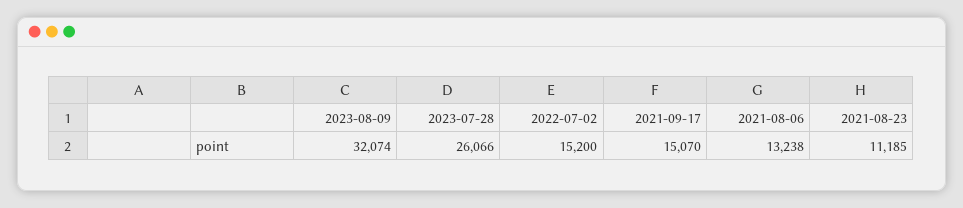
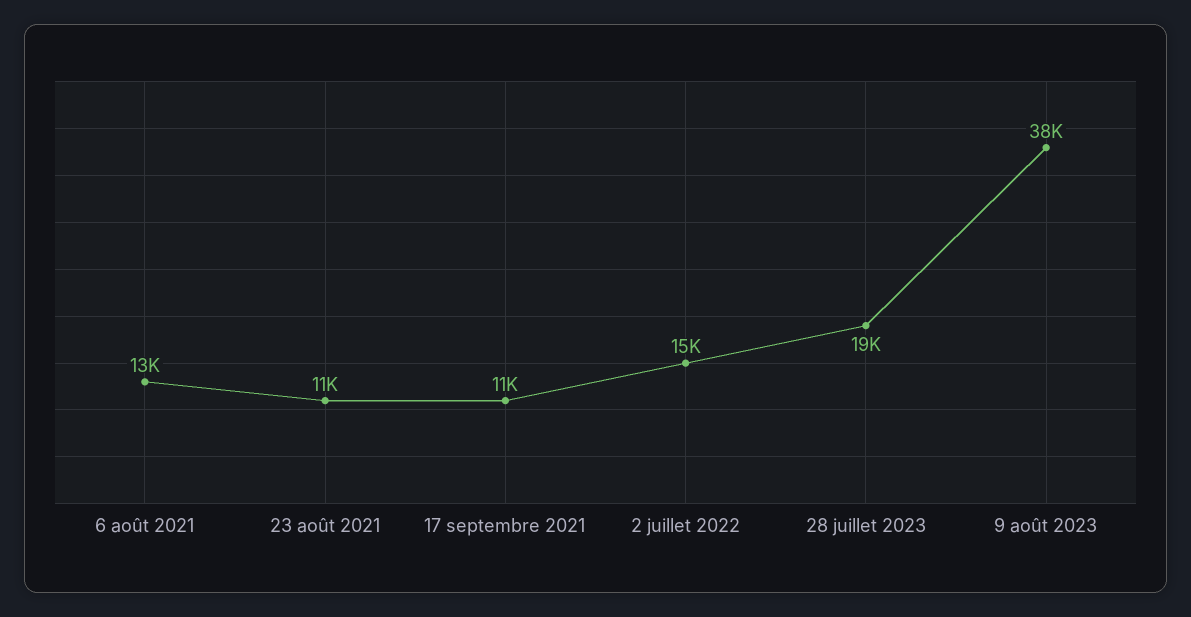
  {
-   "2023-08-09": 32074,
+   "2023-08-09": 38000,
-   "2023-07-28": 26066,
+   "2023-07-28": 19000,
    "2022-07-02": 15200,
-   "2021-09-17": 15070,
+   "2021-09-17": 11000,
    "2021-08-06": 13238,
    "2021-08-23": 11185
  }

